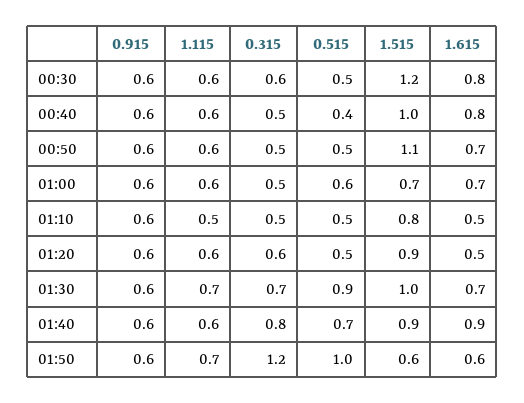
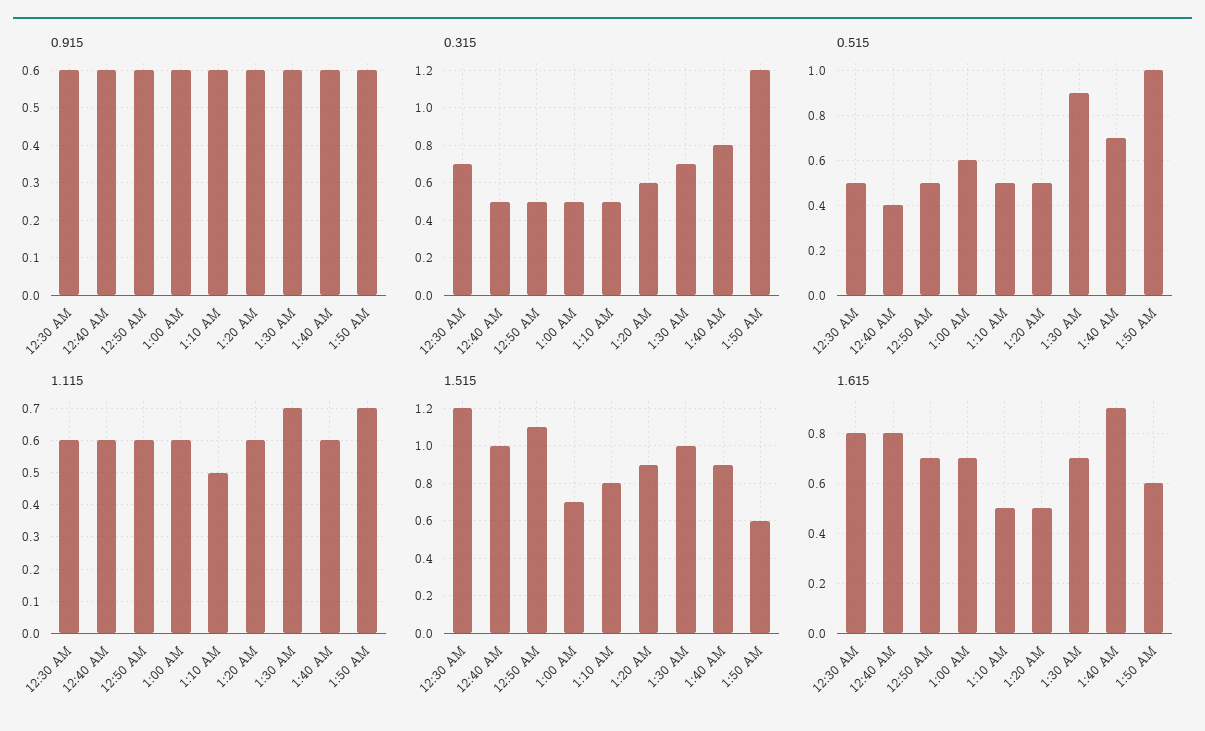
  {
    "0.915": {
      "00:30": 0.6,
      "00:40": 0.6,
      "00:50": 0.6,
      "01:00": 0.6,
      "01:10": 0.6,
      "01:20": 0.6,
      "01:30": 0.6,
      "01:40": 0.6,
      "01:50": 0.6
    },
    "1.115": {
      "00:30": 0.6,
      "00:40": 0.6,
      "00:50": 0.6,
      "01:00": 0.6,
      "01:10": 0.5,
      "01:20": 0.6,
      "01:30": 0.7,
      "01:40": 0.6,
      "01:50": 0.7
    },
    "0.315": {
-     "00:30": 0.6,
+     "00:30": 0.7,
      "00:40": 0.5,
      "00:50": 0.5,
      "01:00": 0.5,
      "01:10": 0.5,
      "01:20": 0.6,
      "01:30": 0.7,
      "01:40": 0.8,
      "01:50": 1.2
    },
    "0.515": {
      "00:30": 0.5,
      "00:40": 0.4,
      "00:50": 0.5,
      "01:00": 0.6,
      "01:10": 0.5,
      "01:20": 0.5,
      "01:30": 0.9,
      "01:40": 0.7,
      "01:50": 1
    },
    "1.515": {
      "00:30": 1.2,
      "00:40": 1,
      "00:50": 1.1,
      "01:00": 0.7,
      "01:10": 0.8,
      "01:20": 0.9,
      "01:30": 1,
      "01:40": 0.9,
      "01:50": 0.6
    },
    "1.615": {
      "00:30": 0.8,
      "00:40": 0.8,
      "00:50": 0.7,
      "01:00": 0.7,
      "01:10": 0.5,
      "01:20": 0.5,
      "01:30": 0.7,
      "01:40": 0.9,
      "01:50": 0.6
    }
  }

